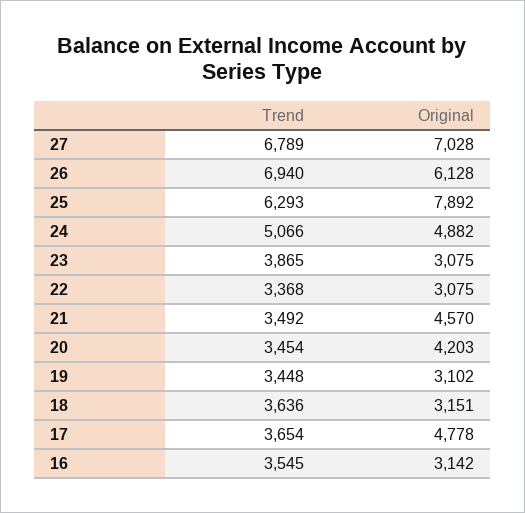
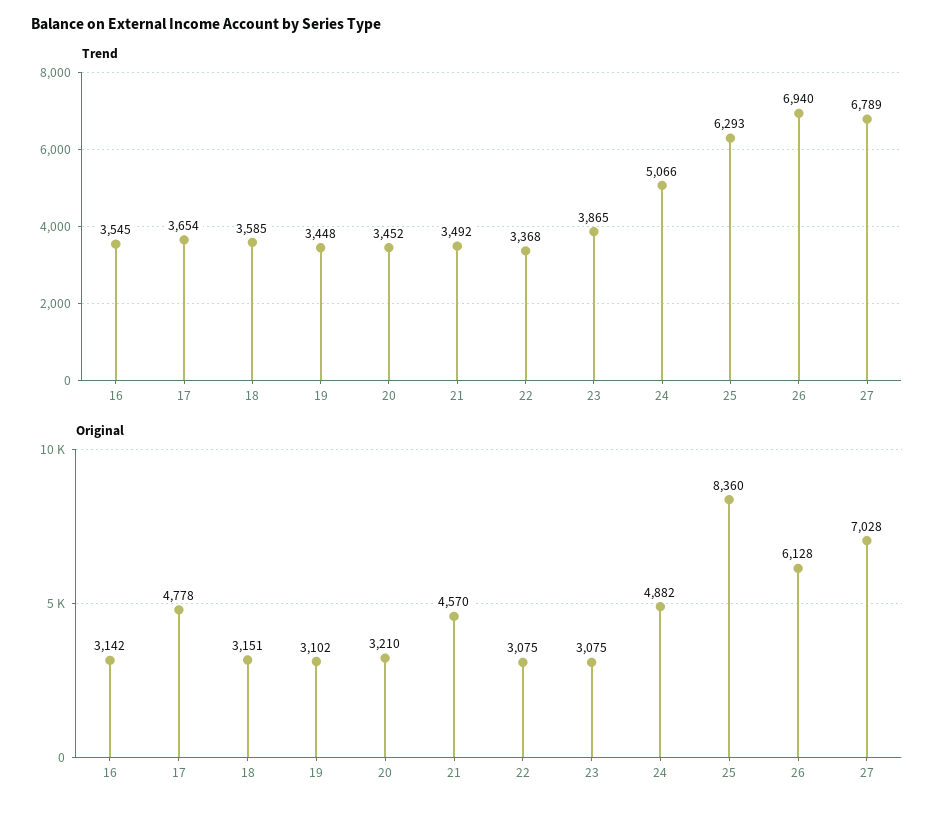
  {
    "Trend": {
      "27": 6789,
      "26": 6940,
      "25": 6293,
      "24": 5066,
      "23": 3865,
      "22": 3368,
      "21": 3492,
-     "20": 3454,
+     "20": 3452,
      "19": 3448,
-     "18": 3636,
+     "18": 3585,
      "17": 3654,
      "16": 3545
    },
    "Original": {
      "27": 7028,
      "26": 6128,
-     "25": 7892,
+     "25": 8360,
      "24": 4882,
      "23": 3075,
      "22": 3075,
      "21": 4570,
-     "20": 4203,
+     "20": 3210,
      "19": 3102,
      "18": 3151,
      "17": 4778,
      "16": 3142
    }
  }

